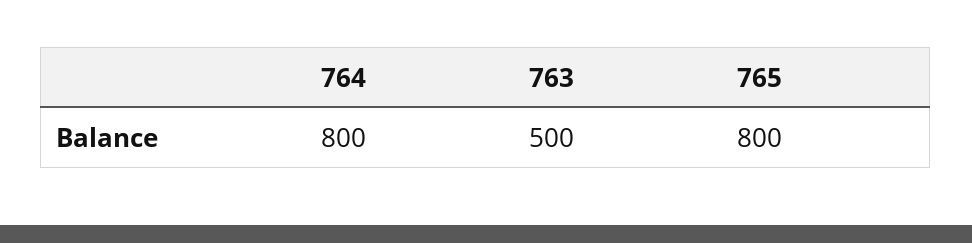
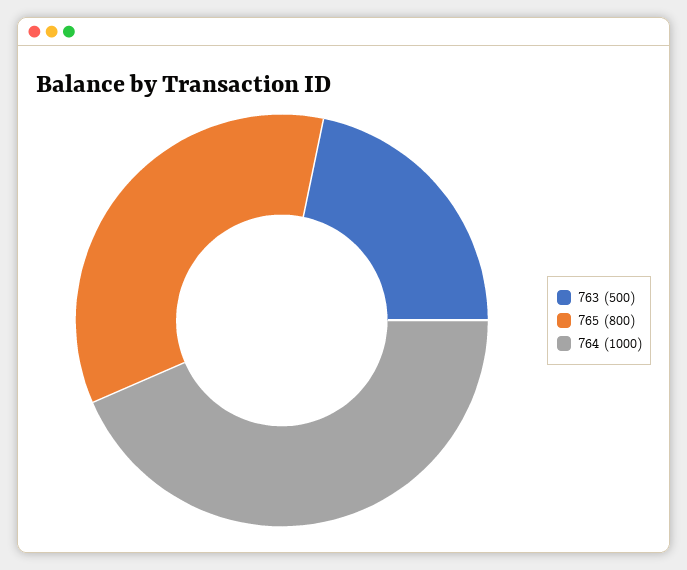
  {
-   "764": 800,
+   "764": 1000,
    "763": 500,
    "765": 800
  }

